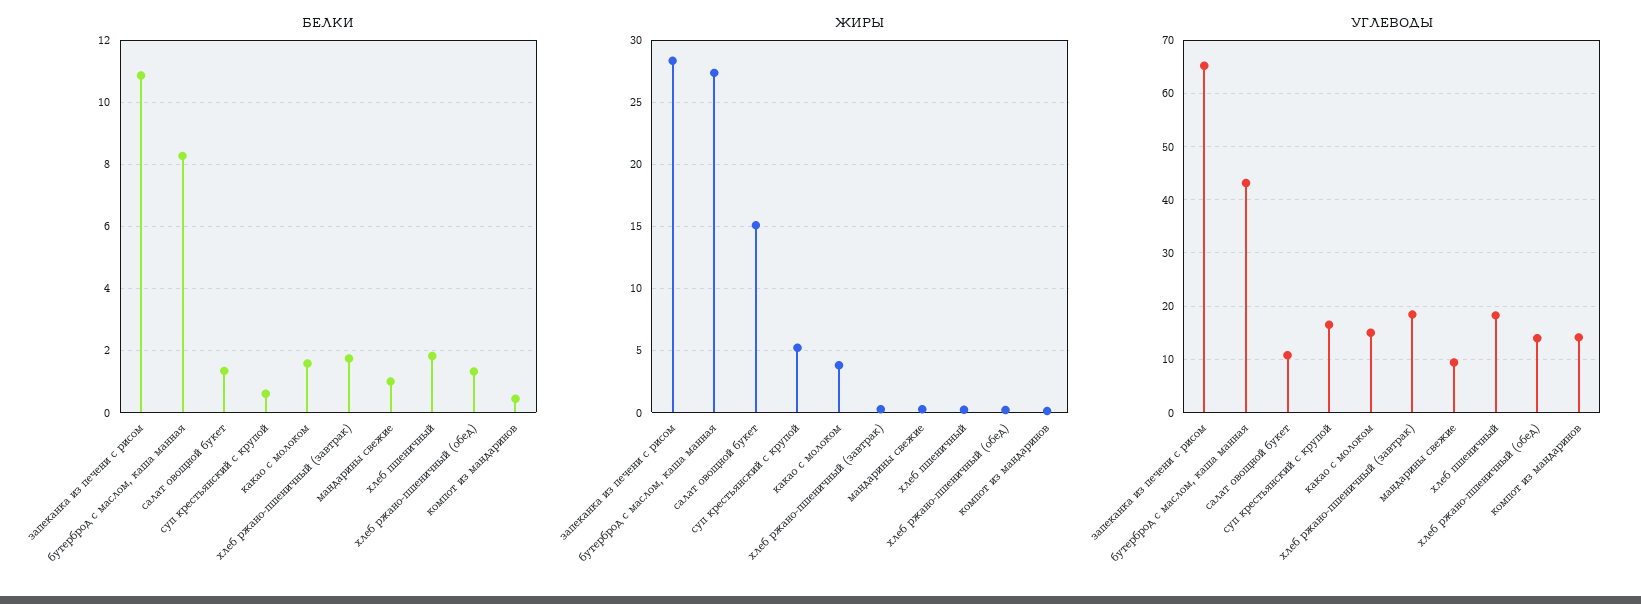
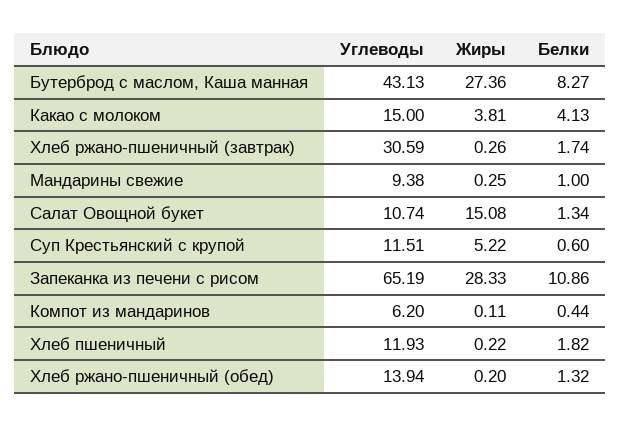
  {
    "БЕЛКИ": {
      "запеканка из печени с рисом": 10.86,
      "бутерброд с маслом, каша манная": 8.27,
      "салат овощной букет": 1.34,
      "суп крестьянский с крупой": 0.6,
-     "какао с молоком": 1.6,
+     "какао с молоком": 4.13,
      "хлеб ржано-пшеничный (завтрак)": 1.74,
      "мандарины свежие": 1,
      "хлеб пшеничный": 1.82,
      "хлеб ржано-пшеничный (обед)": 1.32,
      "компот из мандаринов": 0.44
    },
    "ЖИРЫ": {
      "запеканка из печени с рисом": 28.33,
      "бутерброд с маслом, каша манная": 27.36,
      "салат овощной букет": 15.08,
      "суп крестьянский с крупой": 5.22,
      "какао с молоком": 3.81,
      "хлеб ржано-пшеничный (завтрак)": 0.26,
      "мандарины свежие": 0.25,
      "хлеб пшеничный": 0.22,
      "хлеб ржано-пшеничный (обед)": 0.2,
      "компот из мандаринов": 0.11
    },
    "УГЛЕВОДЫ": {
      "запеканка из печени с рисом": 65.19,
      "бутерброд с маслом, каша манная": 43.13,
      "салат овощной букет": 10.74,
-     "суп крестьянский с крупой": 16,
+     "суп крестьянский с крупой": 11.51,
      "какао с молоком": 15,
-     "хлеб ржано-пшеничный (завтрак)": 18,
+     "хлеб ржано-пшеничный (завтрак)": 30.59,
      "мандарины свежие": 9.38,
-     "хлеб пшеничный": 18,
+     "хлеб пшеничный": 11.93,
      "хлеб ржано-пшеничный (обед)": 13.94,
-     "компот из мандаринов": 14
+     "компот из мандаринов": 6.2
    }
  }

